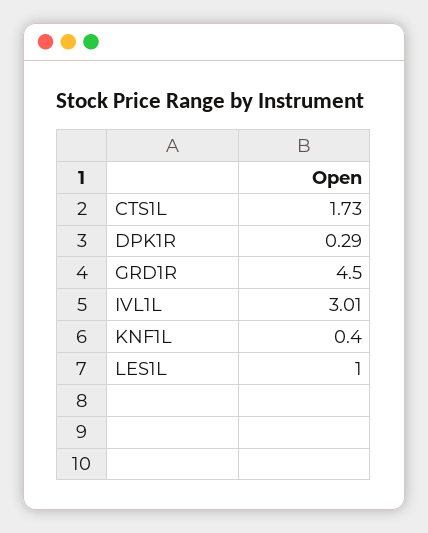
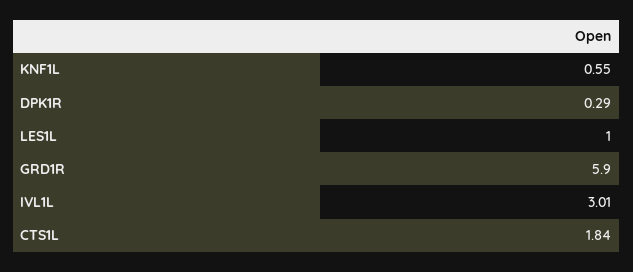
  {
-   "CTS1L": 1.73,
+   "CTS1L": 1.84,
    "DPK1R": 0.29,
-   "GRD1R": 4.5,
+   "GRD1R": 5.9,
    "IVL1L": 3.01,
-   "KNF1L": 0.4,
+   "KNF1L": 0.55,
    "LES1L": 1
  }

